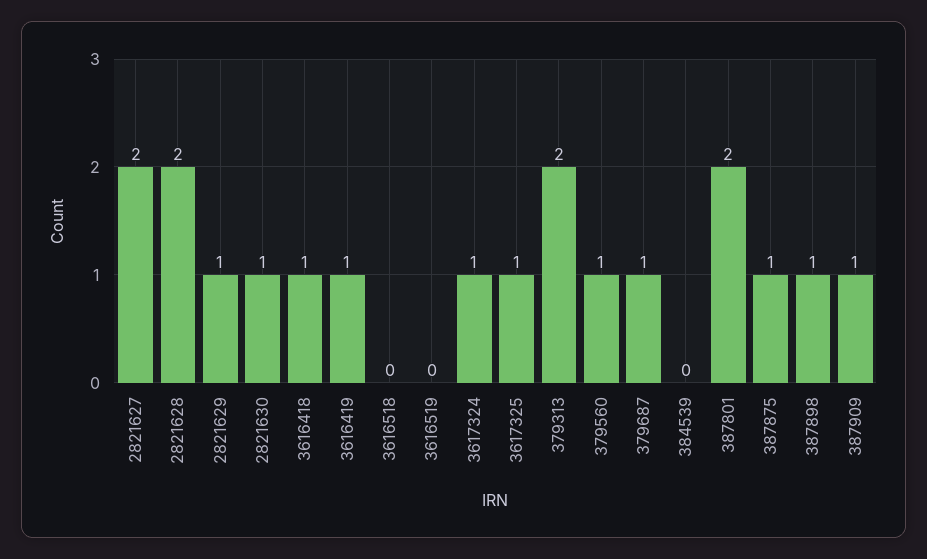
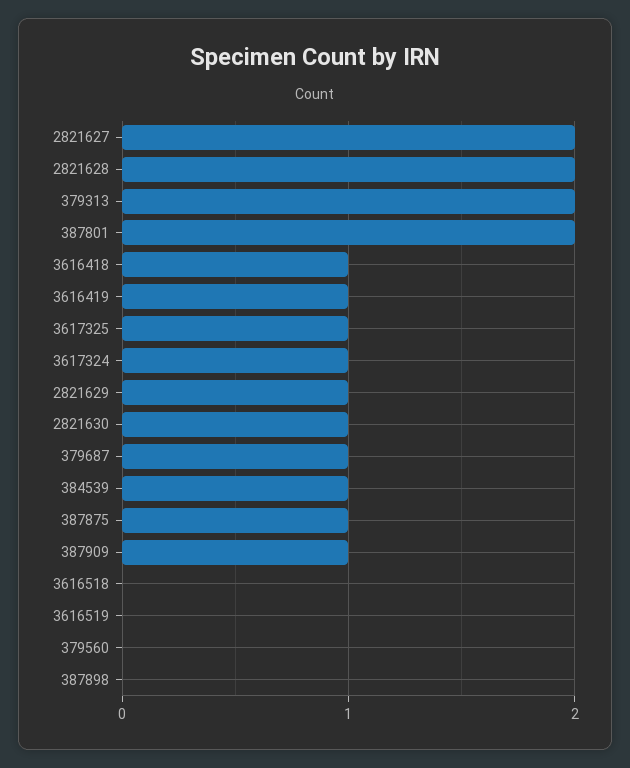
  {
    "2821627": 2,
    "2821628": 2,
    "2821629": 1,
    "2821630": 1,
    "3616418": 1,
    "3616419": 1,
    "3616518": 0,
    "3616519": 0,
    "3617324": 1,
    "3617325": 1,
    "379313": 2,
-   "379560": 1,
+   "379560": 0,
    "379687": 1,
-   "384539": 0,
+   "384539": 1,
    "387801": 2,
    "387875": 1,
-   "387898": 1,
+   "387898": 0,
    "387909": 1
  }

